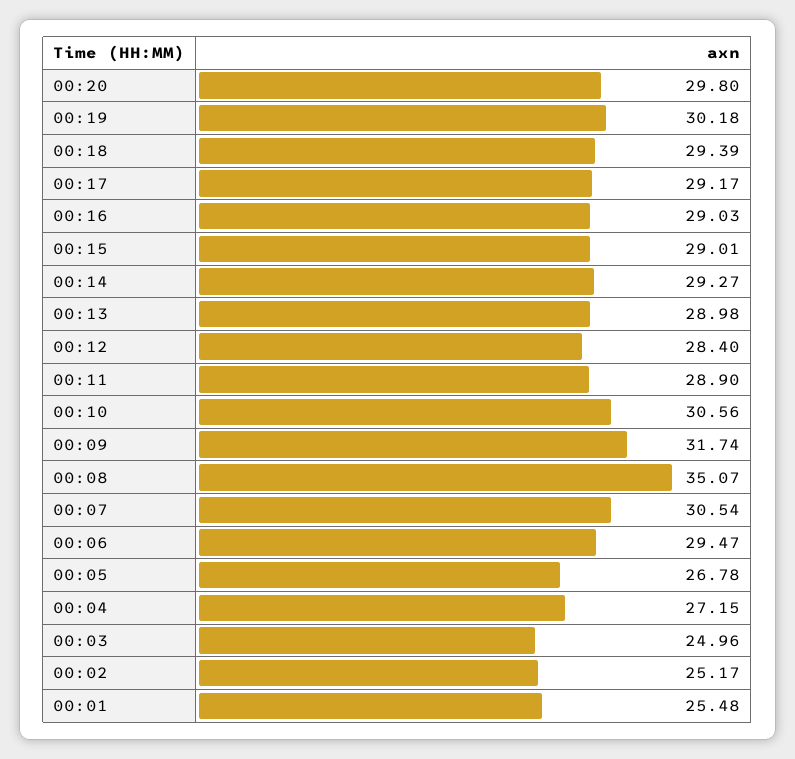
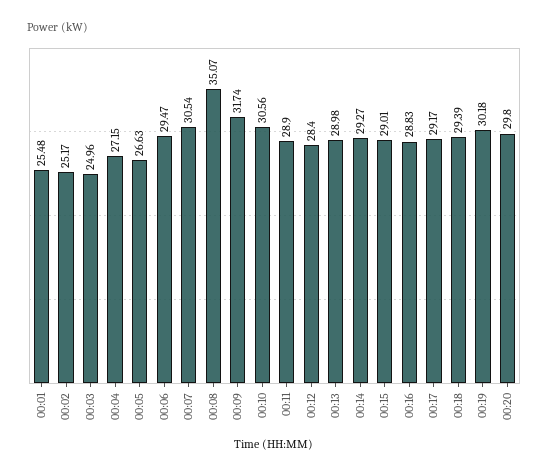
  {
    "00:20": 29.8,
    "00:19": 30.18,
    "00:18": 29.39,
    "00:17": 29.17,
-   "00:16": 29.03,
+   "00:16": 28.83,
    "00:15": 29.01,
    "00:14": 29.27,
    "00:13": 28.98,
    "00:12": 28.4,
    "00:11": 28.9,
    "00:10": 30.56,
    "00:09": 31.74,
    "00:08": 35.07,
    "00:07": 30.54,
    "00:06": 29.47,
-   "00:05": 26.78,
+   "00:05": 26.63,
    "00:04": 27.15,
    "00:03": 24.96,
    "00:02": 25.17,
    "00:01": 25.48
  }

